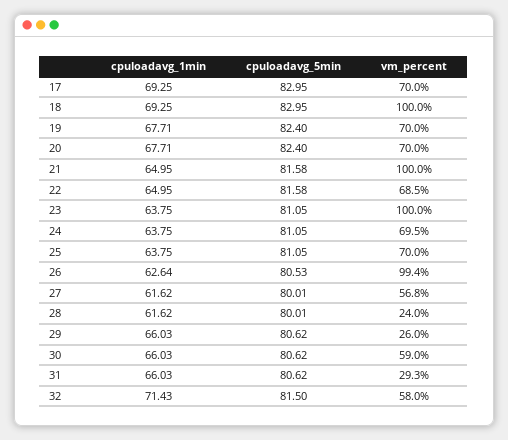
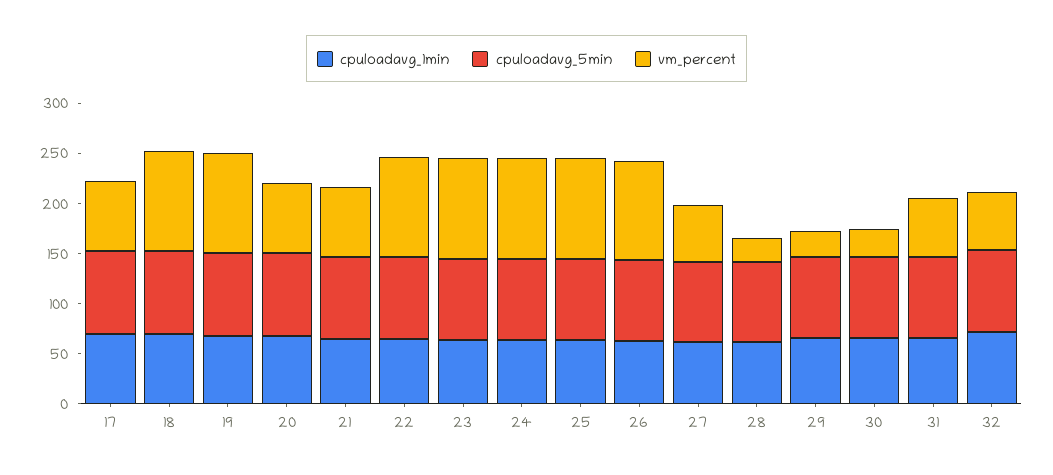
  {
    "cpuloadavg_1min": {
      "17": 69.25,
      "18": 69.25,
      "19": 67.71,
      "20": 67.71,
      "21": 64.95,
      "22": 64.95,
      "23": 63.75,
      "24": 63.75,
      "25": 63.75,
      "26": 62.64,
      "27": 61.62,
      "28": 61.62,
      "29": 66.03,
      "30": 66.03,
      "31": 66.03,
      "32": 71.43
    },
    "cpuloadavg_5min": {
      "17": 82.95,
      "18": 82.95,
      "19": 82.4,
      "20": 82.4,
      "21": 81.58,
      "22": 81.58,
      "23": 81.05,
      "24": 81.05,
      "25": 81.05,
      "26": 80.53,
      "27": 80.01,
      "28": 80.01,
      "29": 80.62,
      "30": 80.62,
      "31": 80.62,
      "32": 81.5
    },
    "vm_percent": {
      "17": 70,
      "18": 100,
-     "19": 70,
+     "19": 100,
      "20": 70,
-     "21": 100,
+     "21": 70,
-     "22": 68.5,
+     "22": 100,
      "23": 100,
-     "24": 69.5,
+     "24": 100,
-     "25": 70,
+     "25": 100,
      "26": 99.4,
      "27": 56.8,
      "28": 24,
      "29": 26,
-     "30": 59,
+     "30": 30,
-     "31": 29.3,
+     "31": 60,
      "32": 58
    }
  }

